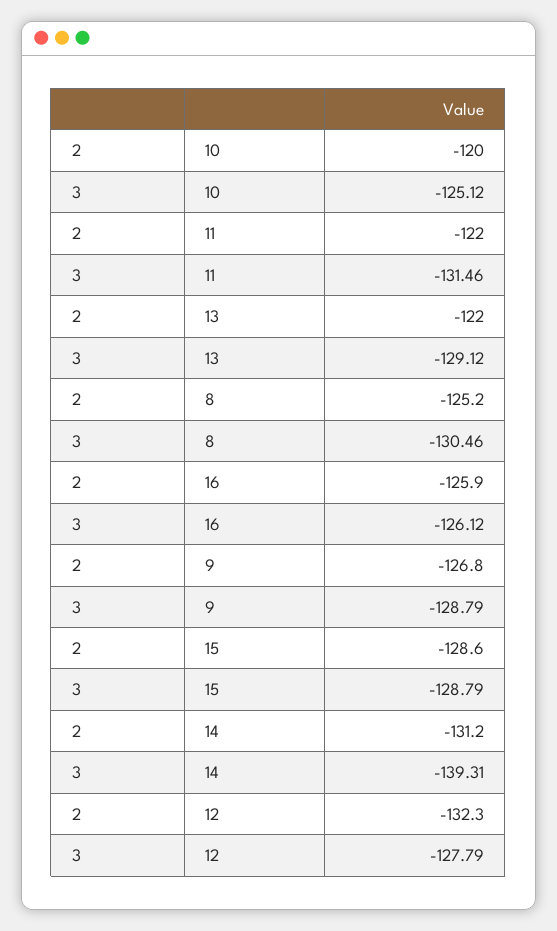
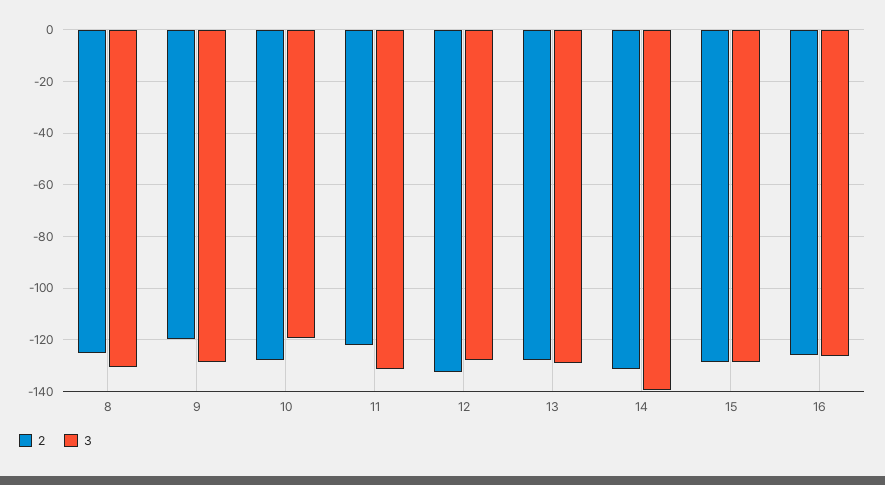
  {
    "2": {
-     "10": -120,
+     "10": -127.5,
      "11": -122,
-     "13": -122,
+     "13": -127.5,
      "8": -125.2,
      "16": -125.9,
-     "9": -126.8,
+     "9": -120,
      "15": -128.6,
      "14": -131.2,
      "12": -132.3
    },
    "3": {
-     "10": -125.12,
+     "10": -120,
      "11": -131.46,
      "13": -129.12,
      "8": -130.46,
      "16": -126.12,
      "9": -128.79,
      "15": -128.79,
      "14": -139.31,
      "12": -127.79
    }
  }

